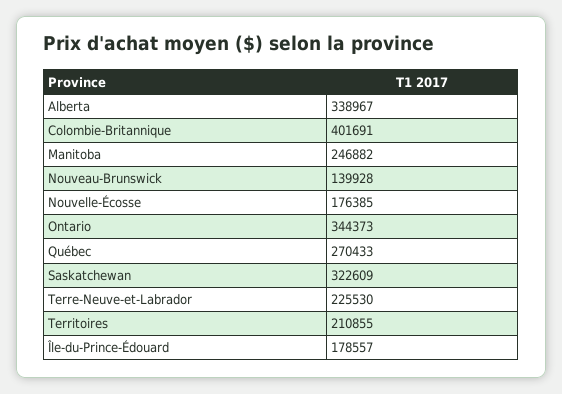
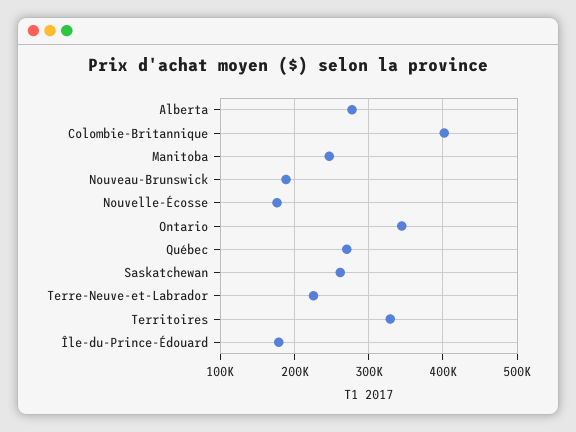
  {
-   "Alberta": 338967,
+   "Alberta": 280000,
    "Colombie-Britannique": 401691,
    "Manitoba": 246882,
-   "Nouveau-Brunswick": 139928,
+   "Nouveau-Brunswick": 190000,
    "Nouvelle-Écosse": 176385,
    "Ontario": 344373,
    "Québec": 270433,
-   "Saskatchewan": 322609,
+   "Saskatchewan": 260000,
    "Terre-Neuve-et-Labrador": 225530,
-   "Territoires": 210855,
+   "Territoires": 330000,
    "Île-du-Prince-Édouard": 178557
  }

